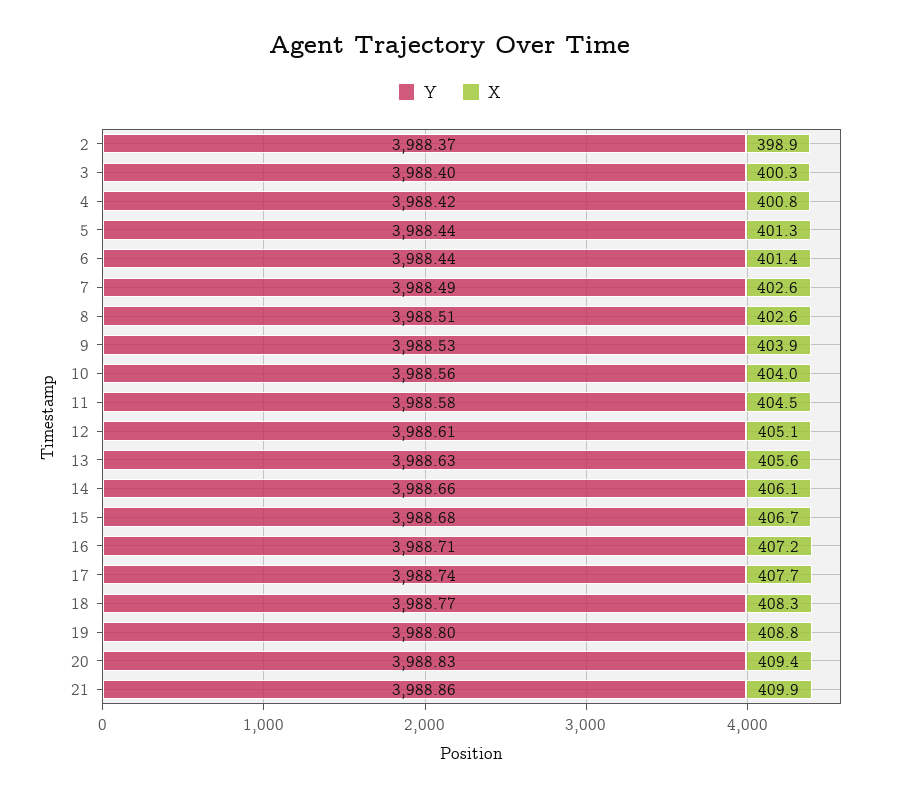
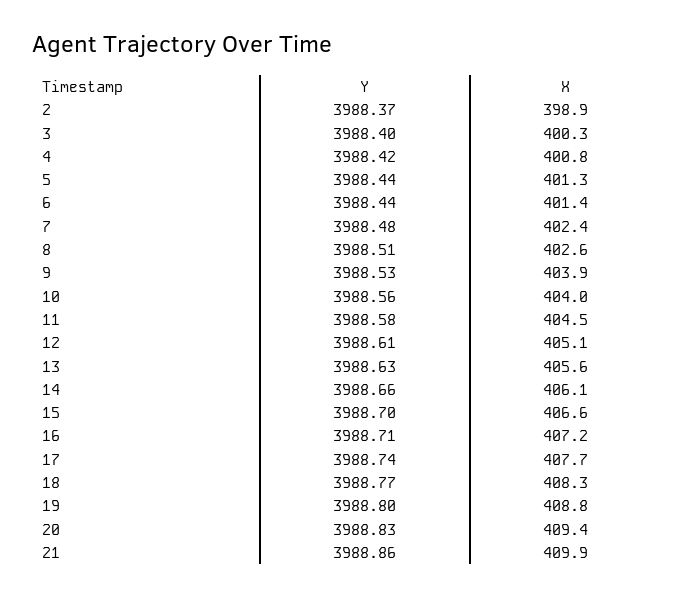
  {
    "Y": {
      "2": 3988.37,
      "3": 3988.4,
      "4": 3988.42,
      "5": 3988.44,
      "6": 3988.44,
-     "7": 3988.49,
+     "7": 3988.48,
      "8": 3988.51,
      "9": 3988.53,
      "10": 3988.56,
      "11": 3988.58,
      "12": 3988.61,
      "13": 3988.63,
      "14": 3988.66,
-     "15": 3988.68,
+     "15": 3988.7,
      "16": 3988.71,
      "17": 3988.74,
      "18": 3988.77,
      "19": 3988.8,
      "20": 3988.83,
      "21": 3988.86
    },
    "X": {
      "2": 398.9,
      "3": 400.3,
      "4": 400.8,
      "5": 401.3,
      "6": 401.4,
-     "7": 402.6,
+     "7": 402.4,
      "8": 402.6,
      "9": 403.9,
      "10": 404,
      "11": 404.5,
      "12": 405.1,
      "13": 405.6,
      "14": 406.1,
-     "15": 406.7,
+     "15": 406.6,
      "16": 407.2,
      "17": 407.7,
      "18": 408.3,
      "19": 408.8,
      "20": 409.4,
      "21": 409.9
    }
  }

